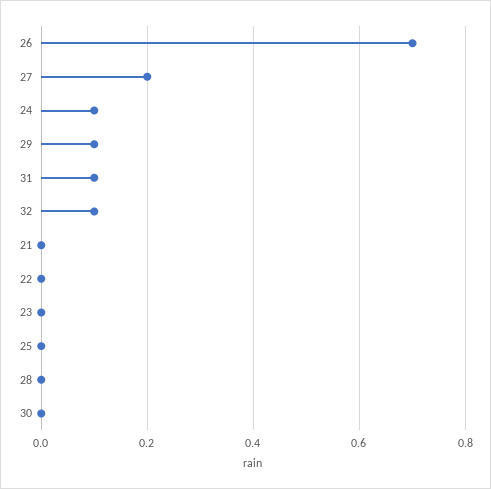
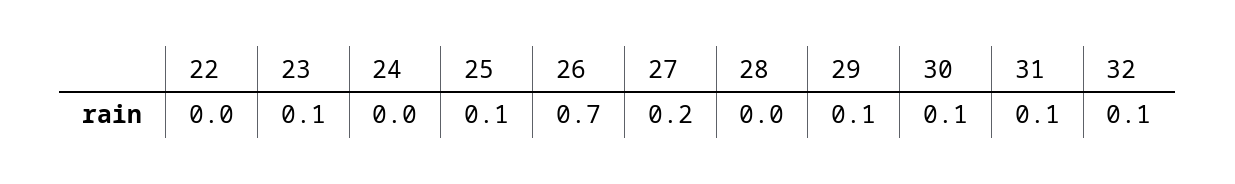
  {
    "26": 0.7,
    "27": 0.2,
-   "24": 0.1,
+   "24": 0,
    "29": 0.1,
    "31": 0.1,
    "32": 0.1,
-   "21": 0,
    "22": 0,
-   "23": 0,
+   "23": 0.1,
-   "25": 0,
+   "25": 0.1,
    "28": 0,
-   "30": 0
+   "30": 0.1
  }

